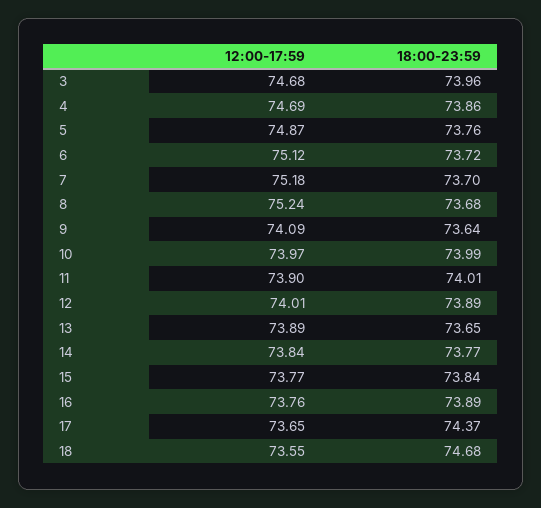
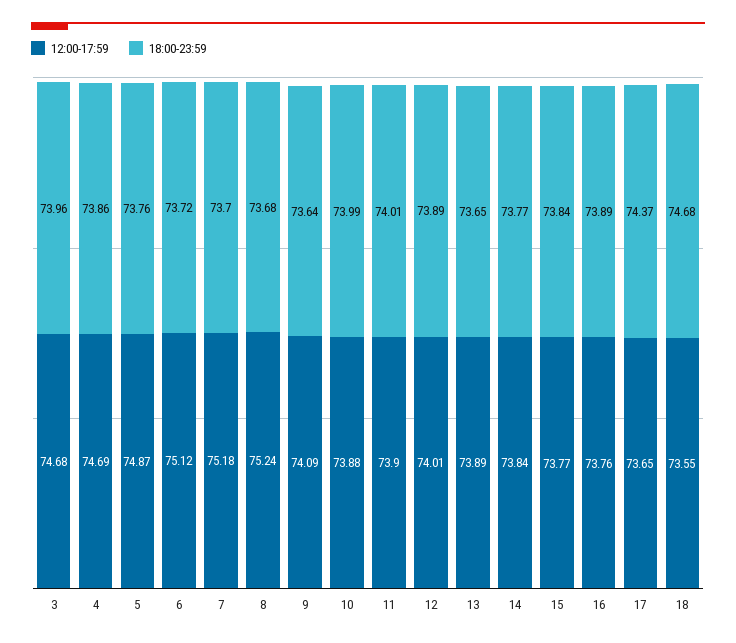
  {
    "12:00-17:59": {
      "3": 74.68,
      "4": 74.69,
      "5": 74.87,
      "6": 75.12,
      "7": 75.18,
      "8": 75.24,
      "9": 74.09,
-     "10": 73.97,
+     "10": 73.88,
      "11": 73.9,
      "12": 74.01,
      "13": 73.89,
      "14": 73.84,
      "15": 73.77,
      "16": 73.76,
      "17": 73.65,
      "18": 73.55
    },
    "18:00-23:59": {
      "3": 73.96,
      "4": 73.86,
      "5": 73.76,
      "6": 73.72,
      "7": 73.7,
      "8": 73.68,
      "9": 73.64,
      "10": 73.99,
      "11": 74.01,
      "12": 73.89,
      "13": 73.65,
      "14": 73.77,
      "15": 73.84,
      "16": 73.89,
      "17": 74.37,
      "18": 74.68
    }
  }

